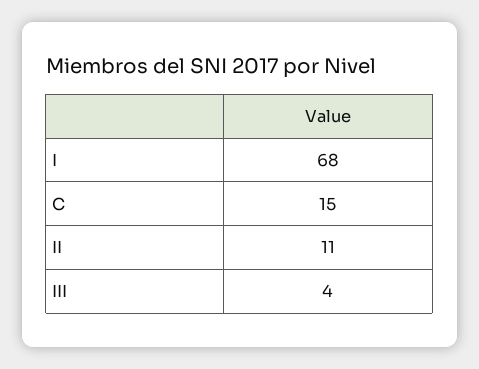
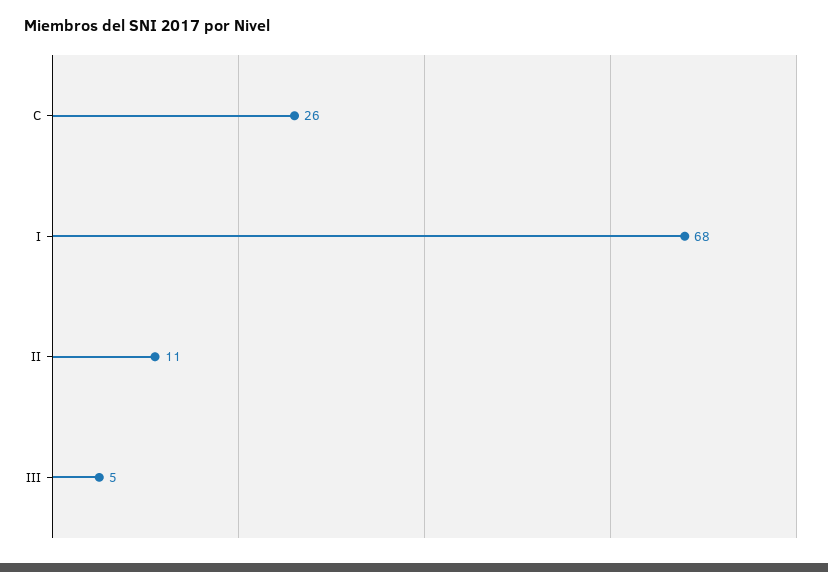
  {
    "I": 68,
-   "C": 15,
+   "C": 26,
    "II": 11,
-   "III": 4
+   "III": 5
  }

